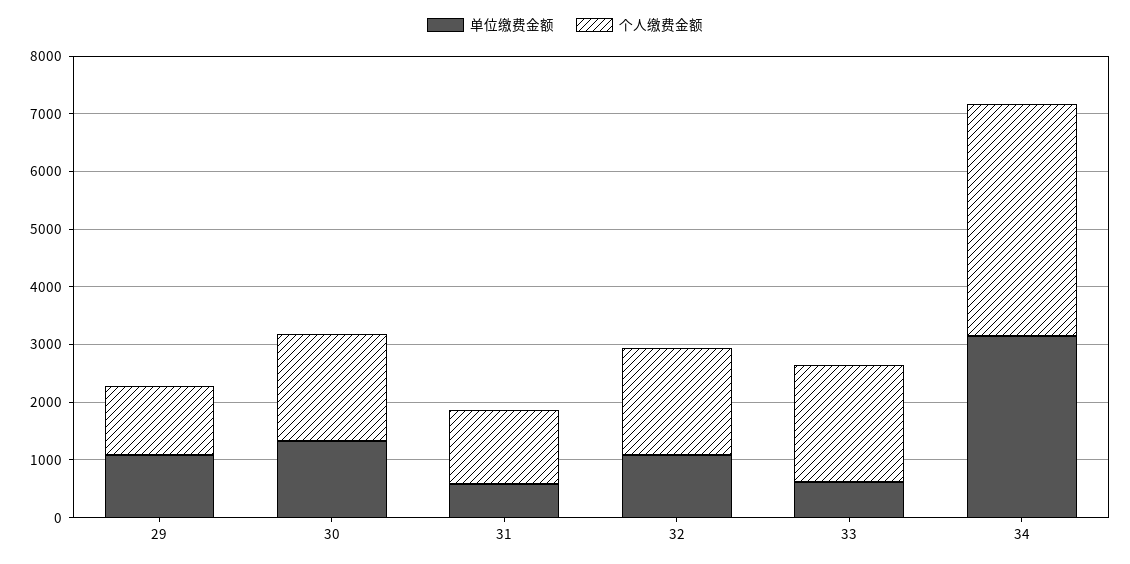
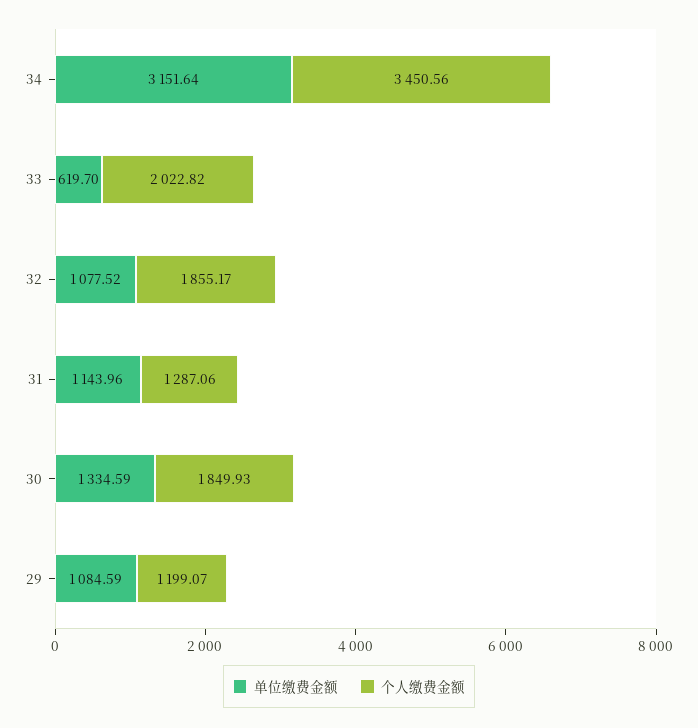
  {
    "单位缴费金额": {
      "29": 1084.59,
      "30": 1334.59,
-     "31": 600,
+     "31": 1143.96,
      "32": 1077.52,
      "33": 619.7,
      "34": 3151.64
    },
    "个人缴费金额": {
      "29": 1199.07,
      "30": 1849.93,
      "31": 1287.06,
      "32": 1855.17,
      "33": 2022.82,
-     "34": 4000
+     "34": 3450.56
    }
  }

